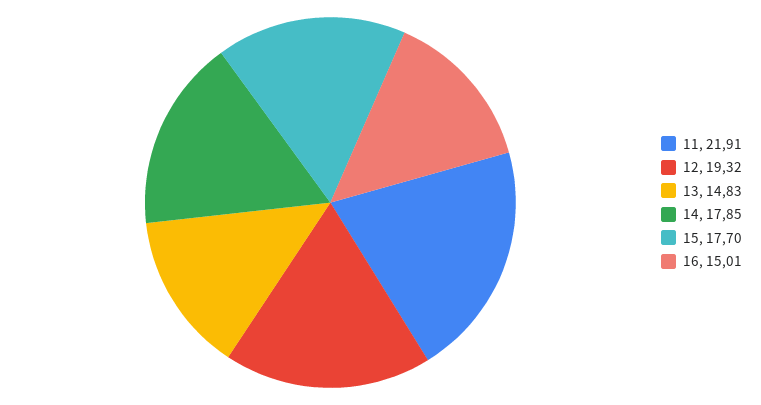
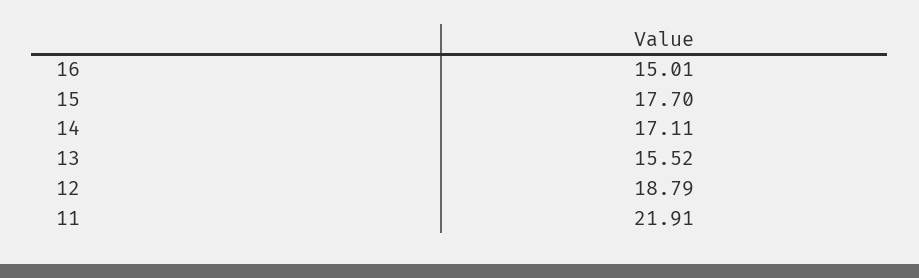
  {
    "11": 21.91,
-   "12": 19.32,
+   "12": 18.79,
-   "13": 14.83,
+   "13": 15.52,
-   "14": 17.85,
+   "14": 17.11,
    "15": 17.7,
    "16": 15.01
  }

